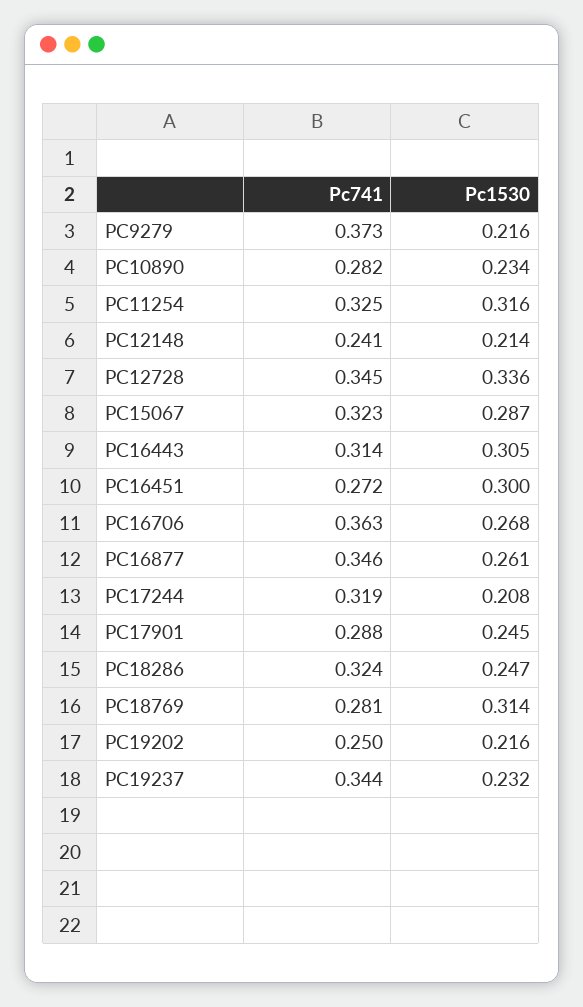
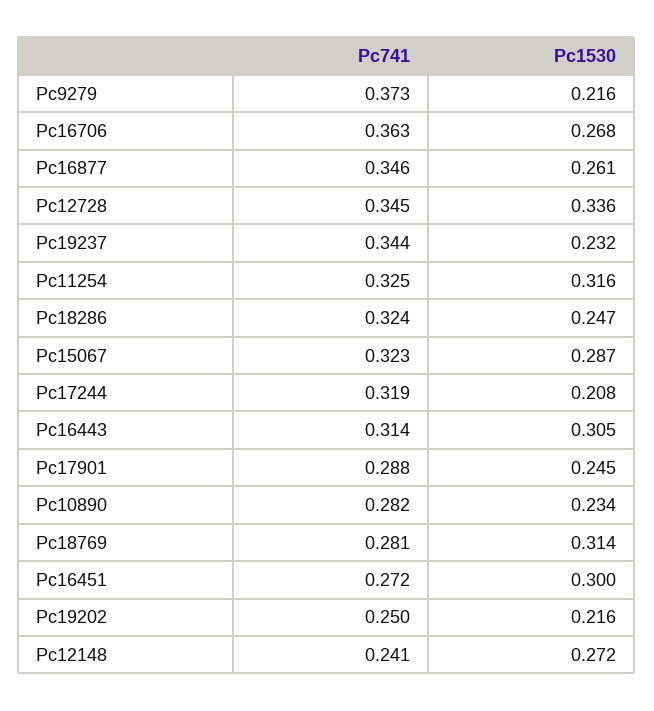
  {
    "Pc741": {
      "PC9279": 0.373,
      "PC10890": 0.282,
      "PC11254": 0.325,
      "PC12148": 0.241,
      "PC12728": 0.345,
      "PC15067": 0.323,
      "PC16443": 0.314,
      "PC16451": 0.272,
      "PC16706": 0.363,
      "PC16877": 0.346,
      "PC17244": 0.319,
      "PC17901": 0.288,
      "PC18286": 0.324,
      "PC18769": 0.281,
      "PC19202": 0.25,
      "PC19237": 0.344
    },
    "Pc1530": {
      "PC9279": 0.216,
      "PC10890": 0.234,
      "PC11254": 0.316,
-     "PC12148": 0.214,
+     "PC12148": 0.272,
      "PC12728": 0.336,
      "PC15067": 0.287,
      "PC16443": 0.305,
      "PC16451": 0.3,
      "PC16706": 0.268,
      "PC16877": 0.261,
      "PC17244": 0.208,
      "PC17901": 0.245,
      "PC18286": 0.247,
      "PC18769": 0.314,
      "PC19202": 0.216,
      "PC19237": 0.232
    }
  }

